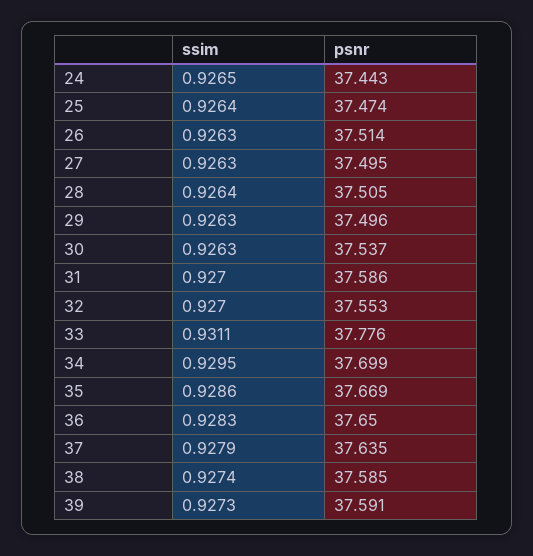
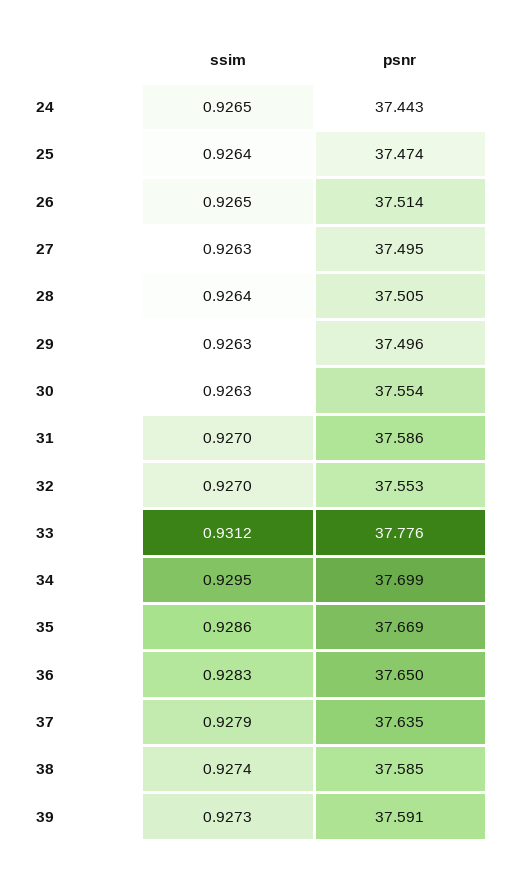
  {
    "ssim": {
      "24": 0.9265,
      "25": 0.9264,
-     "26": 0.9263,
+     "26": 0.9265,
      "27": 0.9263,
      "28": 0.9264,
      "29": 0.9263,
      "30": 0.9263,
      "31": 0.927,
      "32": 0.927,
-     "33": 0.9311,
+     "33": 0.9312,
      "34": 0.9295,
      "35": 0.9286,
      "36": 0.9283,
      "37": 0.9279,
      "38": 0.9274,
      "39": 0.9273
    },
    "psnr": {
      "24": 37.443,
      "25": 37.474,
      "26": 37.514,
      "27": 37.495,
      "28": 37.505,
      "29": 37.496,
-     "30": 37.537,
+     "30": 37.554,
      "31": 37.586,
      "32": 37.553,
      "33": 37.776,
      "34": 37.699,
      "35": 37.669,
      "36": 37.65,
      "37": 37.635,
      "38": 37.585,
      "39": 37.591
    }
  }

